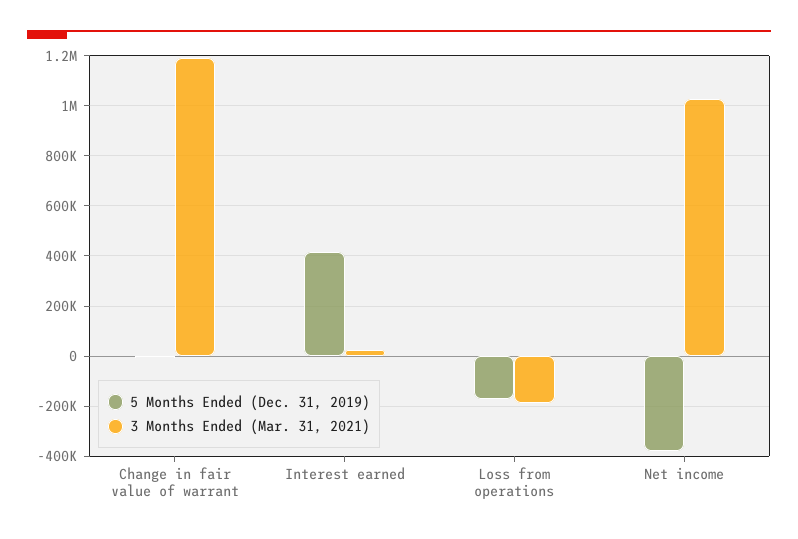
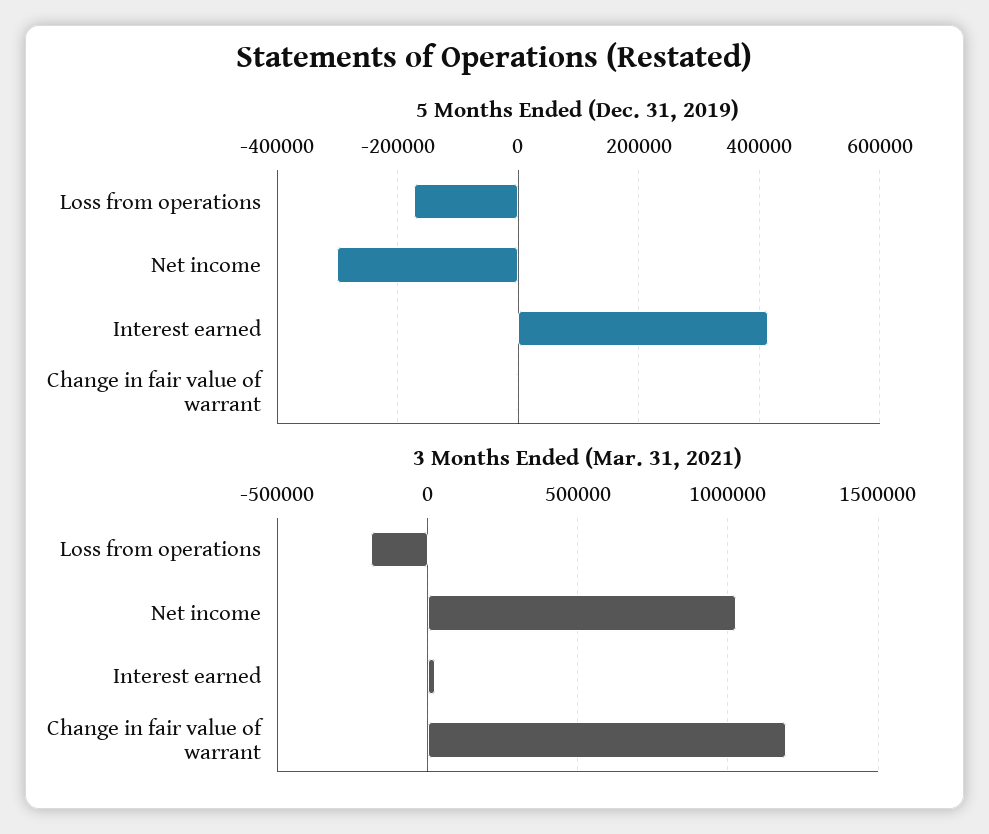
  {
    "5 Months Ended (Dec. 31, 2019)": {
      "Change in fair value of warrant": 0,
      "Interest earned": 420000,
      "Loss from operations": -180000,
-     "Net income": -375000
+     "Net income": -300000
    },
    "3 Months Ended (Mar. 31, 2021)": {
      "Change in fair value of warrant": 1200000,
      "Interest earned": 25000,
      "Loss from operations": -200000,
      "Net income": 1025000
    }
  }

